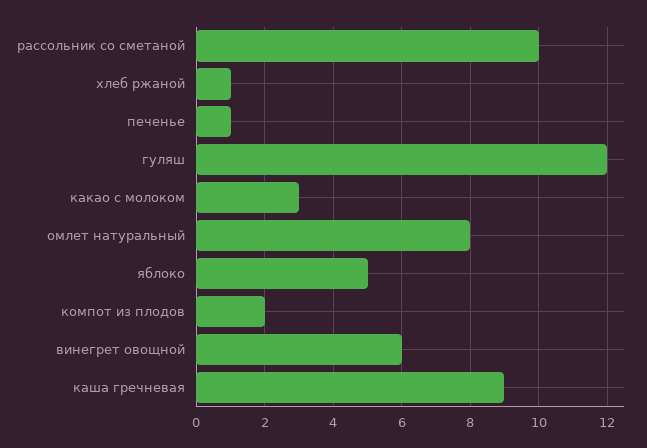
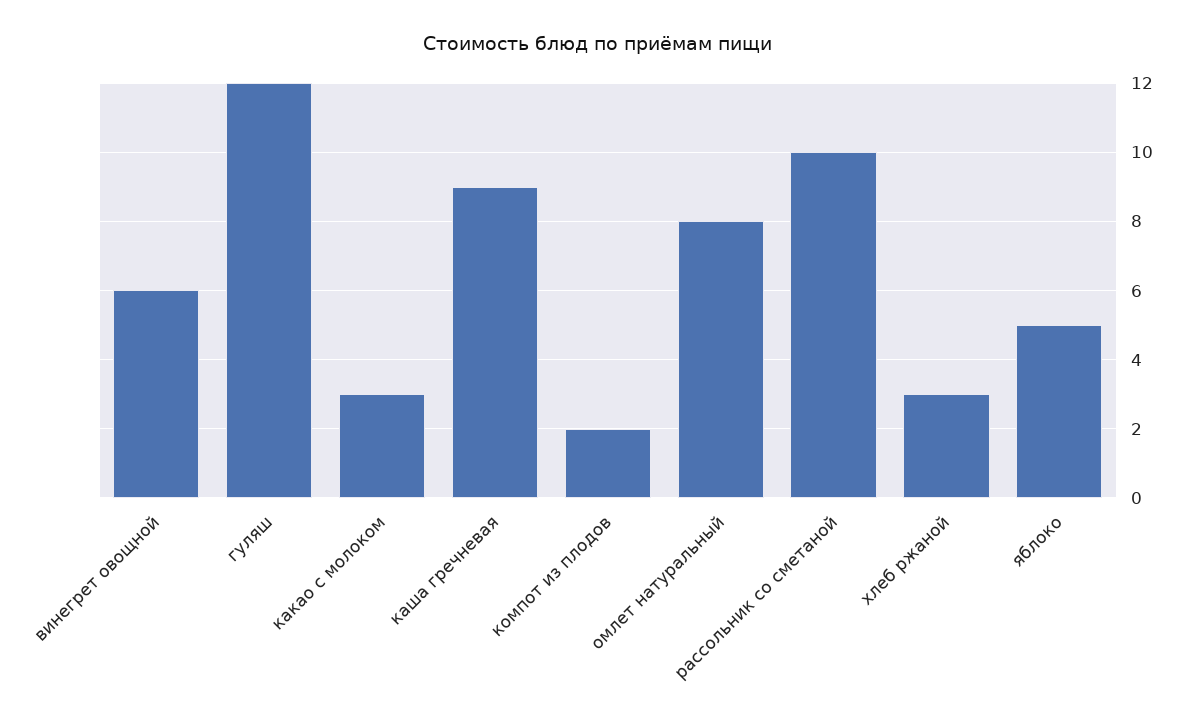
  {
    "рассольник со сметаной": 10,
-   "хлеб ржаной": 1,
+   "хлеб ржаной": 3,
-   "печенье": 1,
    "гуляш": 12,
    "какао с молоком": 3,
    "омлет натуральный": 8,
    "яблоко": 5,
    "компот из плодов": 2,
    "винегрет овощной": 6,
    "каша гречневая": 9
  }

